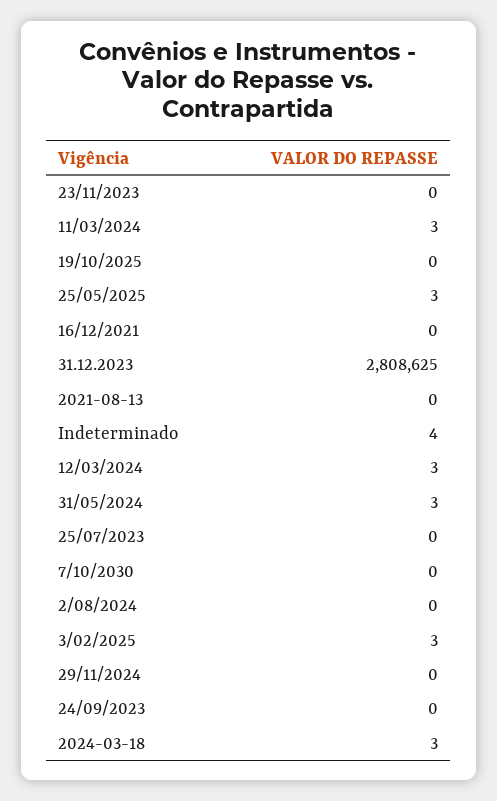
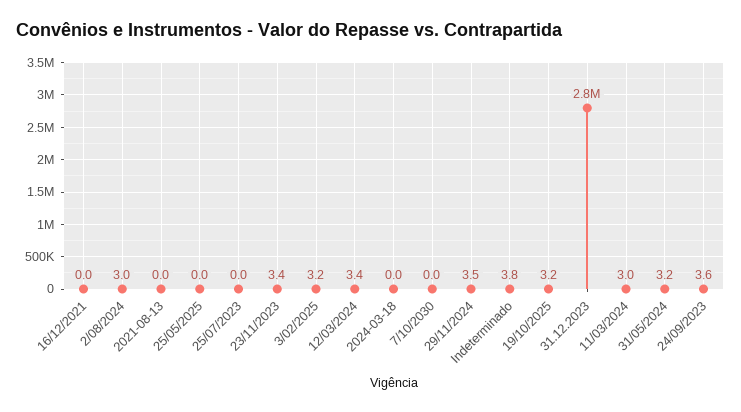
  {
-   "23/11/2023": 0,
+   "23/11/2023": 3.4,
    "11/03/2024": 3,
-   "19/10/2025": 0,
+   "19/10/2025": 3.2,
-   "25/05/2025": 3,
+   "25/05/2025": 0,
    "16/12/2021": 0,
    "31.12.2023": 2808625,
    "2021-08-13": 0,
    "Indeterminado": 3.8,
    "12/03/2024": 3.4,
    "31/05/2024": 3.2,
    "25/07/2023": 0,
    "7/10/2030": 0,
-   "2/08/2024": 0,
+   "2/08/2024": 3,
    "3/02/2025": 3.2,
-   "29/11/2024": 0,
+   "29/11/2024": 3.5,
-   "24/09/2023": 0,
+   "24/09/2023": 3.6,
-   "2024-03-18": 3
+   "2024-03-18": 0
  }

